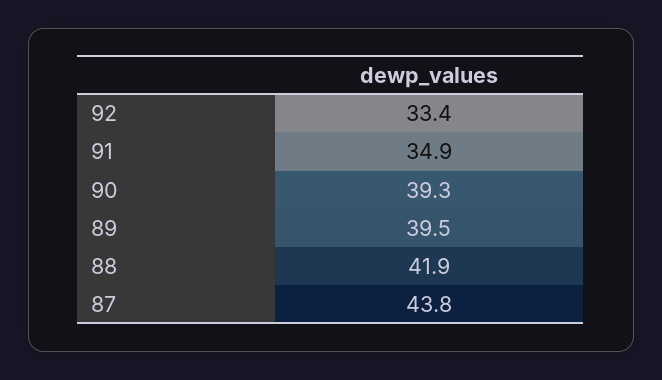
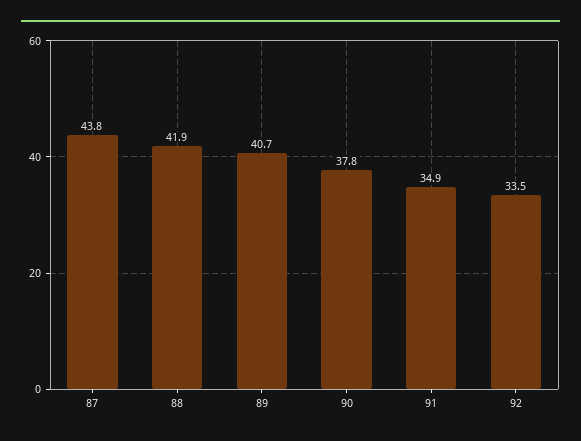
  {
-   "92": 33.4,
+   "92": 33.5,
    "91": 34.9,
-   "90": 39.3,
+   "90": 37.8,
-   "89": 39.5,
+   "89": 40.7,
    "88": 41.9,
    "87": 43.8
  }

